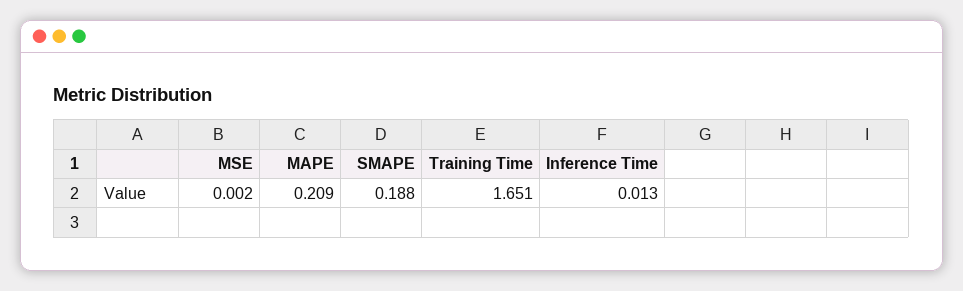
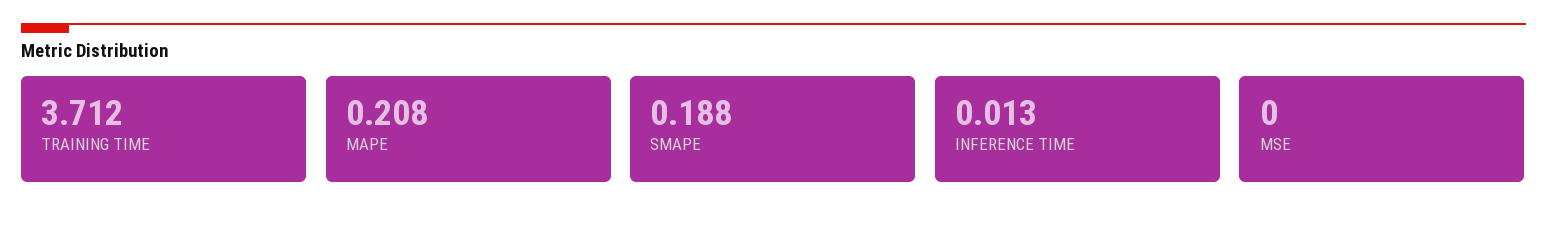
  {
-   "MSE": 0.002,
+   "MSE": 0,
-   "MAPE": 0.209,
+   "MAPE": 0.208,
    "SMAPE": 0.188,
-   "Training Time": 1.651,
+   "Training Time": 3.712,
    "Inference Time": 0.013
  }

